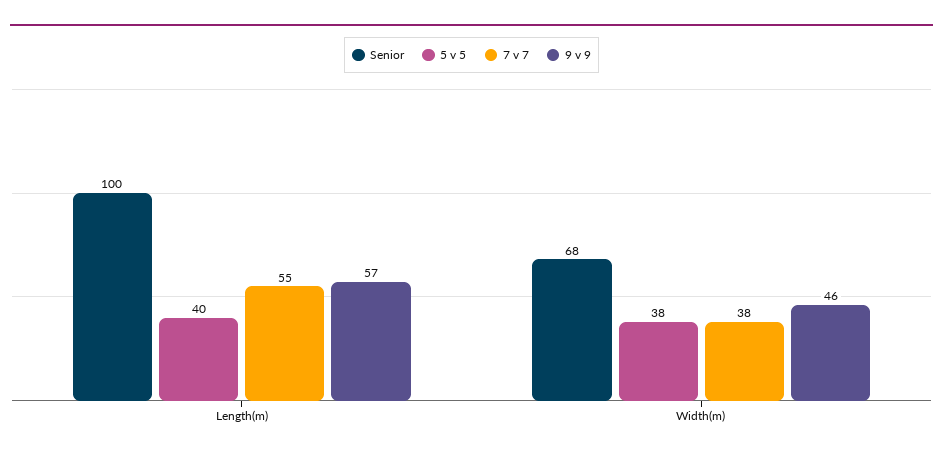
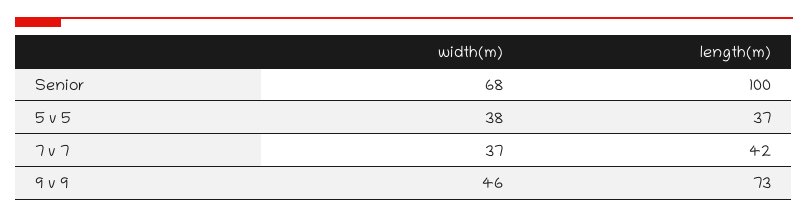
  {
    "Senior": {
      "Length(m)": 100,
      "Width(m)": 68
    },
    "5 v 5": {
-     "Length(m)": 40,
+     "Length(m)": 37,
      "Width(m)": 38
    },
    "7 v 7": {
-     "Length(m)": 55,
+     "Length(m)": 42,
-     "Width(m)": 38
+     "Width(m)": 37
    },
    "9 v 9": {
-     "Length(m)": 57,
+     "Length(m)": 73,
      "Width(m)": 46
    }
  }

